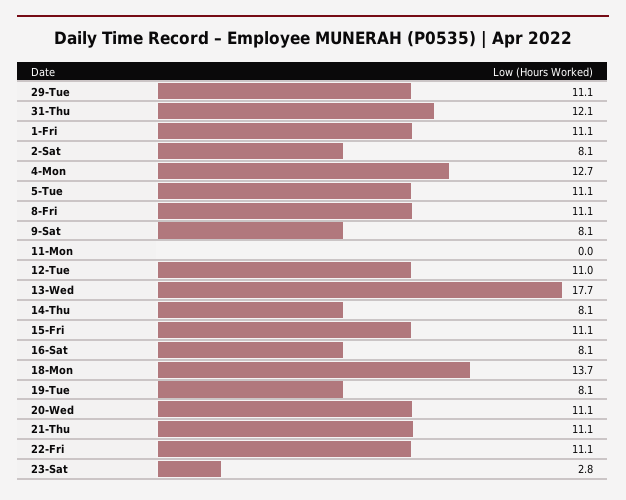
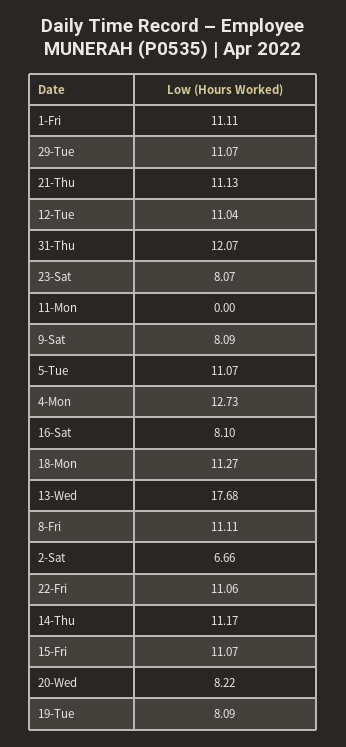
  {
    "29-Tue": 11.07,
    "31-Thu": 12.07,
    "1-Fri": 11.11,
-   "2-Sat": 8.1,
+   "2-Sat": 6.66,
    "4-Mon": 12.73,
    "5-Tue": 11.07,
    "8-Fri": 11.11,
    "9-Sat": 8.09,
    "11-Mon": 0,
    "12-Tue": 11.04,
    "13-Wed": 17.68,
-   "14-Thu": 8.1,
+   "14-Thu": 11.17,
    "15-Fri": 11.07,
    "16-Sat": 8.1,
-   "18-Mon": 13.7,
+   "18-Mon": 11.27,
    "19-Tue": 8.09,
-   "20-Wed": 11.1,
+   "20-Wed": 8.22,
    "21-Thu": 11.13,
    "22-Fri": 11.06,
-   "23-Sat": 2.8
+   "23-Sat": 8.07
  }

